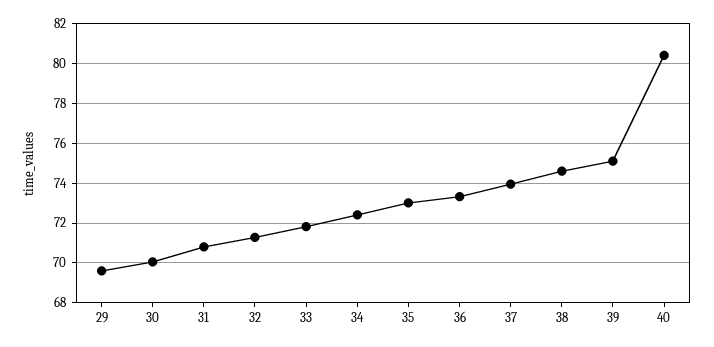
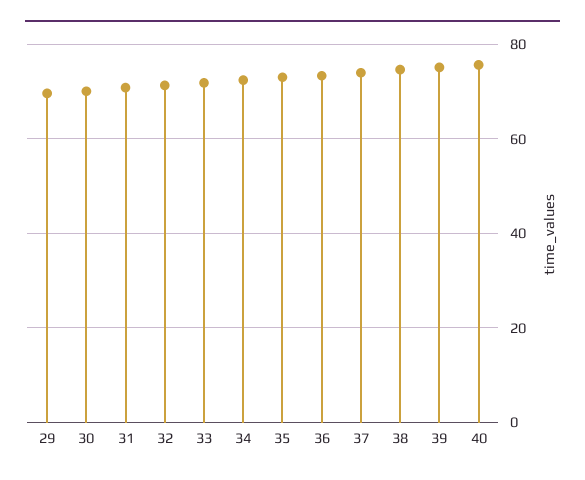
  {
    "29": 69.5,
    "30": 70,
    "31": 71,
    "32": 71.5,
    "33": 72,
    "34": 72.5,
    "35": 73,
    "36": 73.5,
    "37": 74,
    "38": 74.5,
    "39": 75,
-   "40": 80.5
+   "40": 76
  }

